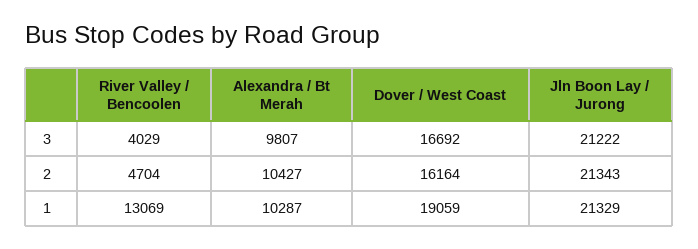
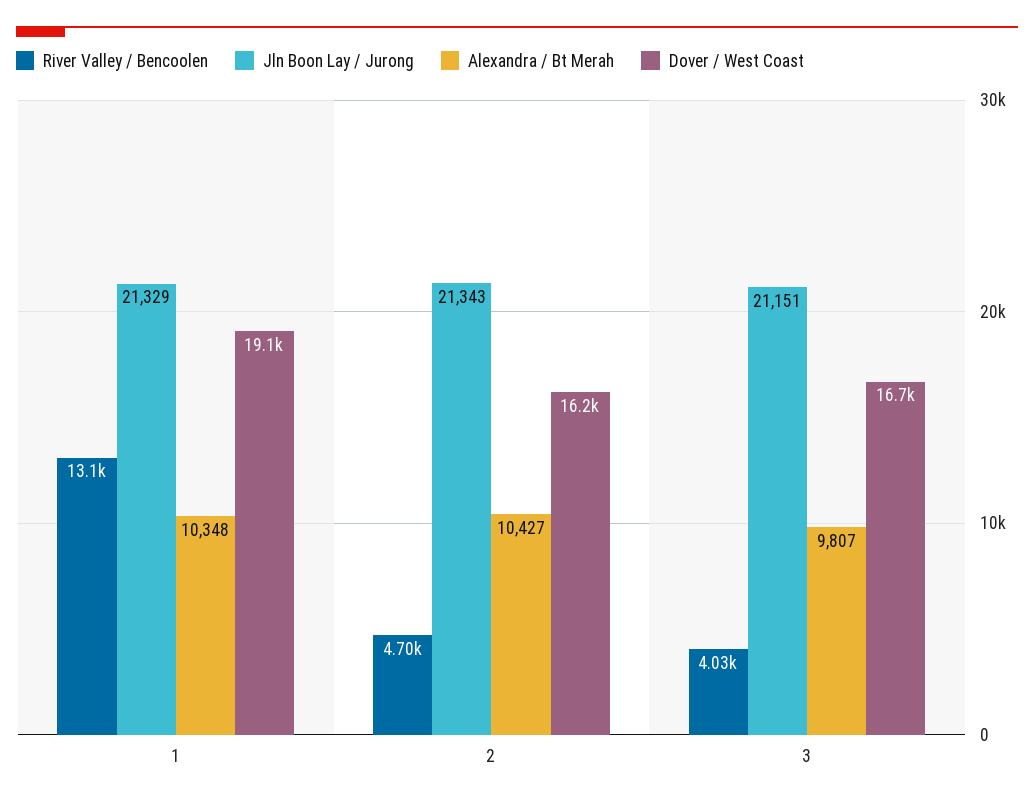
  {
    "River Valley / Bencoolen": {
      "3": 4029,
      "2": 4704,
      "1": 13069
    },
    "Alexandra / Bt Merah": {
      "3": 9807,
      "2": 10427,
-     "1": 10287
+     "1": 10348
    },
    "Dover / West Coast": {
      "3": 16692,
      "2": 16164,
      "1": 19059
    },
    "Jln Boon Lay / Jurong": {
-     "3": 21222,
+     "3": 21151,
      "2": 21343,
      "1": 21329
    }
  }

